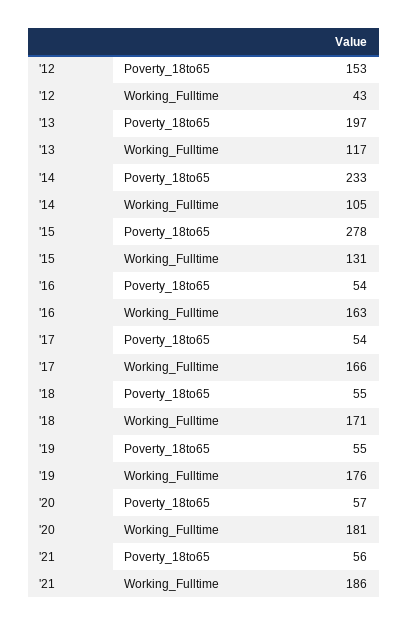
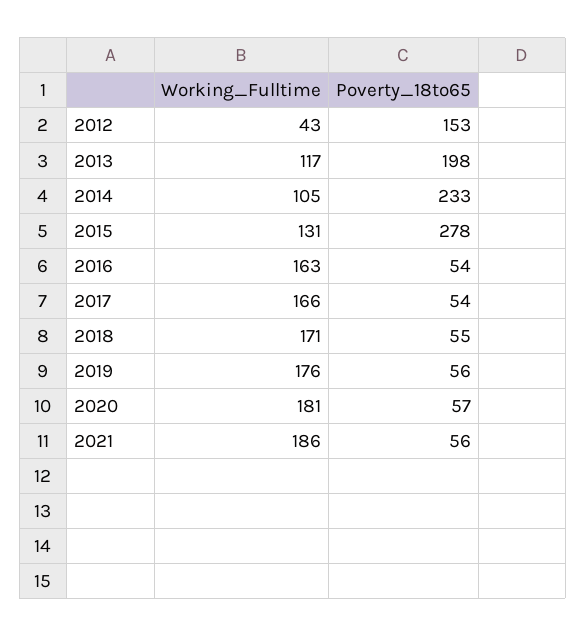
  {
    "'12": {
      "Poverty_18to65": 153,
      "Working_Fulltime": 43
    },
    "'13": {
-     "Poverty_18to65": 197,
+     "Poverty_18to65": 198,
      "Working_Fulltime": 117
    },
    "'14": {
      "Poverty_18to65": 233,
      "Working_Fulltime": 105
    },
    "'15": {
      "Poverty_18to65": 278,
      "Working_Fulltime": 131
    },
    "'16": {
      "Poverty_18to65": 54,
      "Working_Fulltime": 163
    },
    "'17": {
      "Poverty_18to65": 54,
      "Working_Fulltime": 166
    },
    "'18": {
      "Poverty_18to65": 55,
      "Working_Fulltime": 171
    },
    "'19": {
-     "Poverty_18to65": 55,
+     "Poverty_18to65": 56,
      "Working_Fulltime": 176
    },
    "'20": {
      "Poverty_18to65": 57,
      "Working_Fulltime": 181
    },
    "'21": {
      "Poverty_18to65": 56,
      "Working_Fulltime": 186
    }
  }

